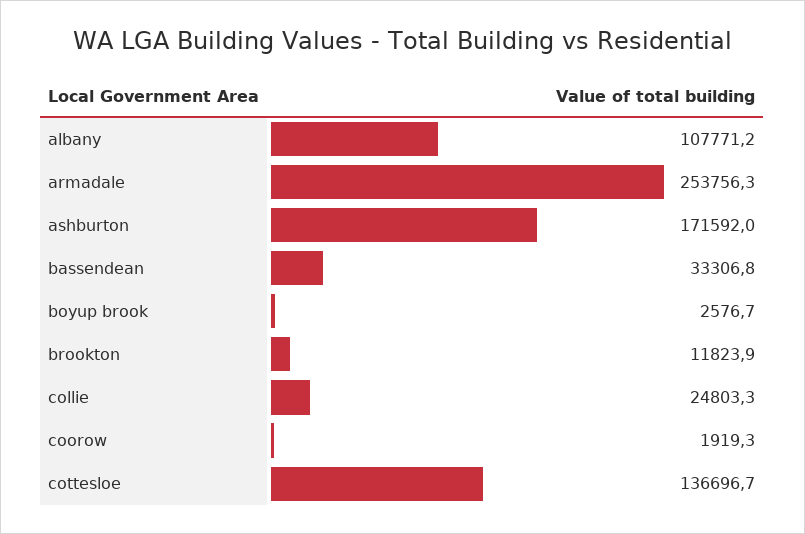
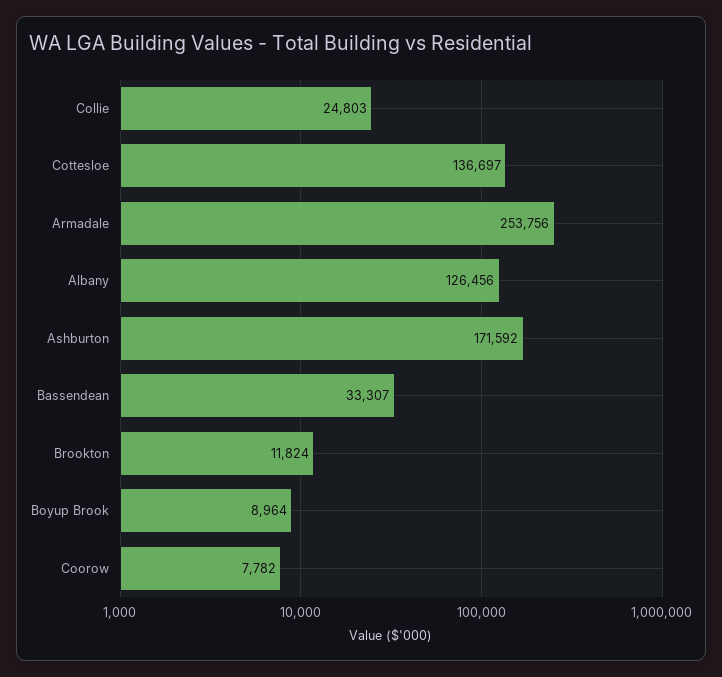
  {
-   "albany": 107771.2,
+   "albany": 126456,
    "armadale": 253756.3,
    "ashburton": 171592,
    "bassendean": 33306.8,
-   "boyup brook": 2576.7,
+   "boyup brook": 8964,
    "brookton": 11823.9,
    "collie": 24803.3,
-   "coorow": 1919.3,
+   "coorow": 7782,
    "cottesloe": 136696.7
  }

